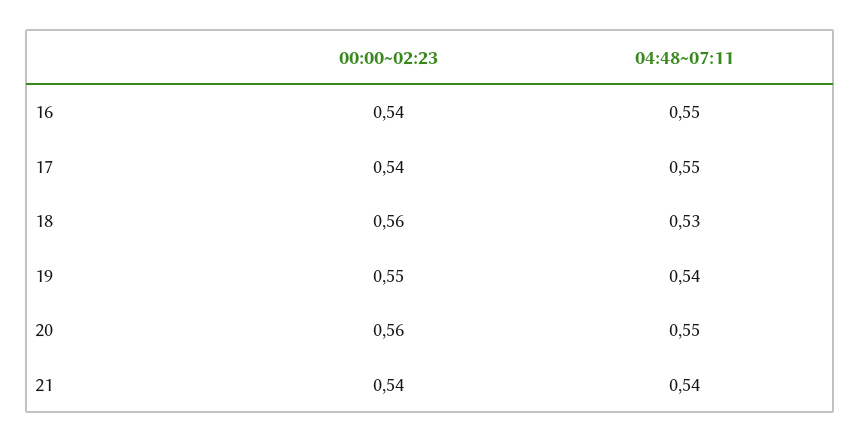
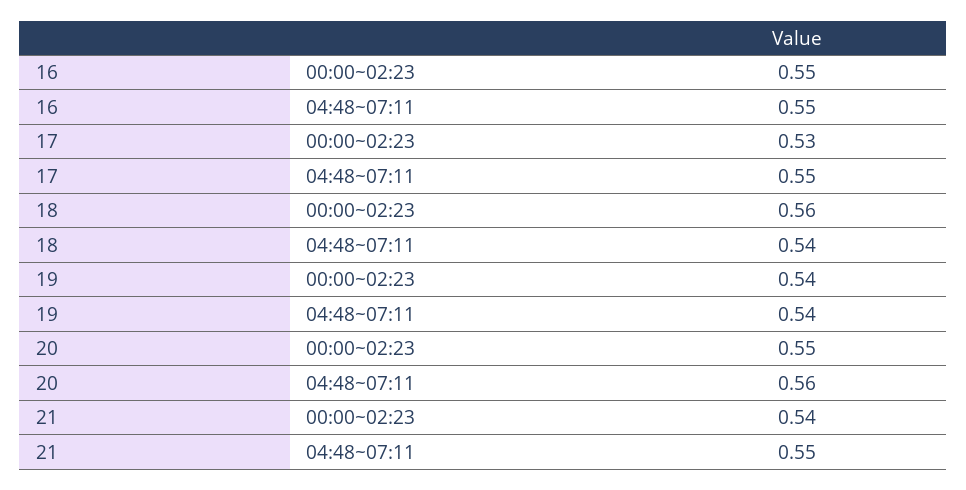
  {
    "00:00~02:23": {
-     "16": 0.54,
+     "16": 0.55,
-     "17": 0.54,
+     "17": 0.53,
      "18": 0.56,
-     "19": 0.55,
+     "19": 0.54,
-     "20": 0.56,
+     "20": 0.55,
      "21": 0.54
    },
    "04:48~07:11": {
      "16": 0.55,
      "17": 0.55,
-     "18": 0.53,
+     "18": 0.54,
      "19": 0.54,
-     "20": 0.55,
+     "20": 0.56,
-     "21": 0.54
+     "21": 0.55
    }
  }

